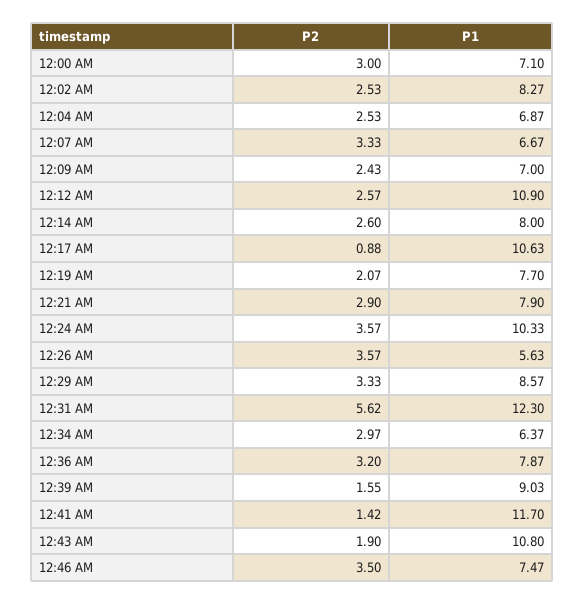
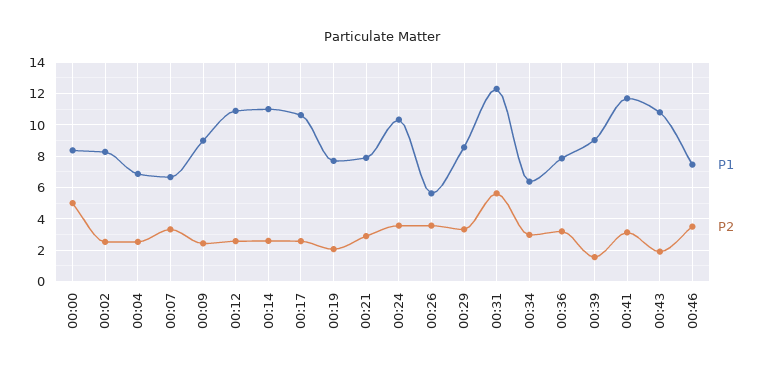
  {
    "P2": {
-     "12:00 AM": 3,
+     "12:00 AM": 5,
      "12:02 AM": 2.53,
      "12:04 AM": 2.53,
      "12:07 AM": 3.33,
      "12:09 AM": 2.43,
      "12:12 AM": 2.57,
      "12:14 AM": 2.6,
-     "12:17 AM": 0.88,
+     "12:17 AM": 2.5,
      "12:19 AM": 2.07,
      "12:21 AM": 2.9,
      "12:24 AM": 3.57,
      "12:26 AM": 3.57,
      "12:29 AM": 3.33,
      "12:31 AM": 5.62,
      "12:34 AM": 2.97,
      "12:36 AM": 3.2,
      "12:39 AM": 1.55,
-     "12:41 AM": 1.42,
+     "12:41 AM": 3,
      "12:43 AM": 1.9,
      "12:46 AM": 3.5
    },
    "P1": {
-     "12:00 AM": 7.1,
+     "12:00 AM": 8.5,
      "12:02 AM": 8.27,
      "12:04 AM": 6.87,
      "12:07 AM": 6.67,
-     "12:09 AM": 7,
+     "12:09 AM": 9,
      "12:12 AM": 10.9,
-     "12:14 AM": 8,
+     "12:14 AM": 11,
      "12:17 AM": 10.63,
      "12:19 AM": 7.7,
      "12:21 AM": 7.9,
      "12:24 AM": 10.33,
      "12:26 AM": 5.63,
      "12:29 AM": 8.57,
      "12:31 AM": 12.3,
      "12:34 AM": 6.37,
      "12:36 AM": 7.87,
      "12:39 AM": 9.03,
      "12:41 AM": 11.7,
      "12:43 AM": 10.8,
      "12:46 AM": 7.47
    }
  }

